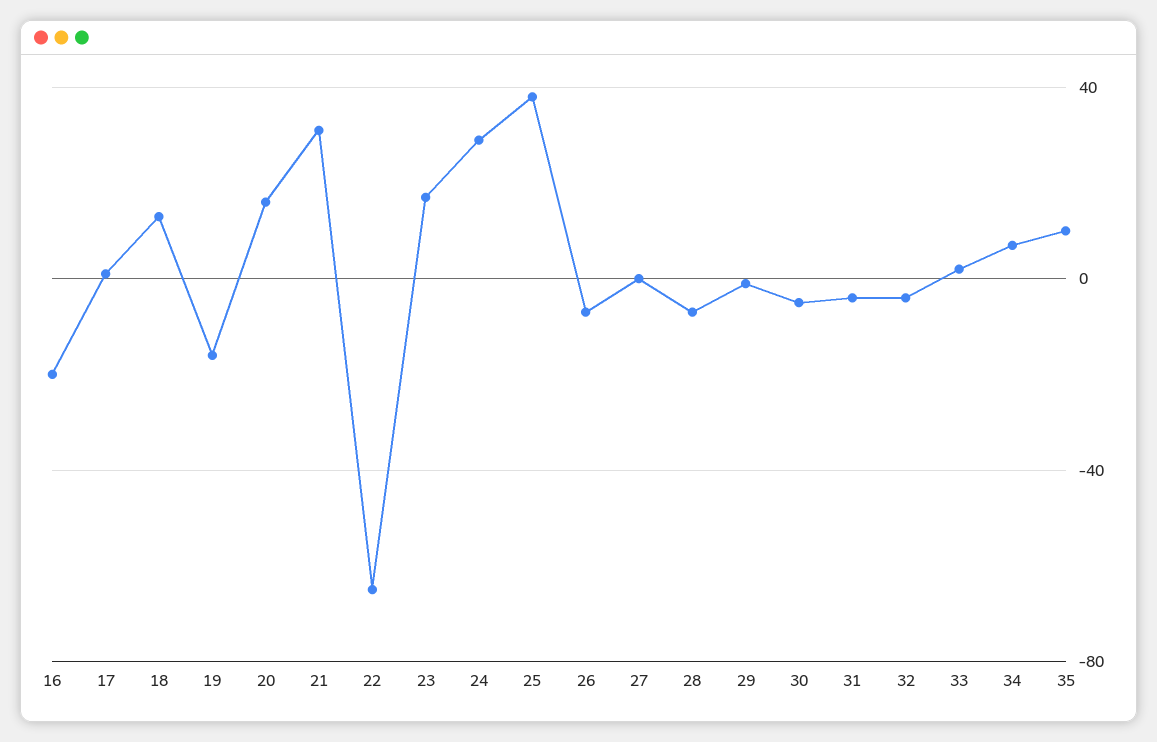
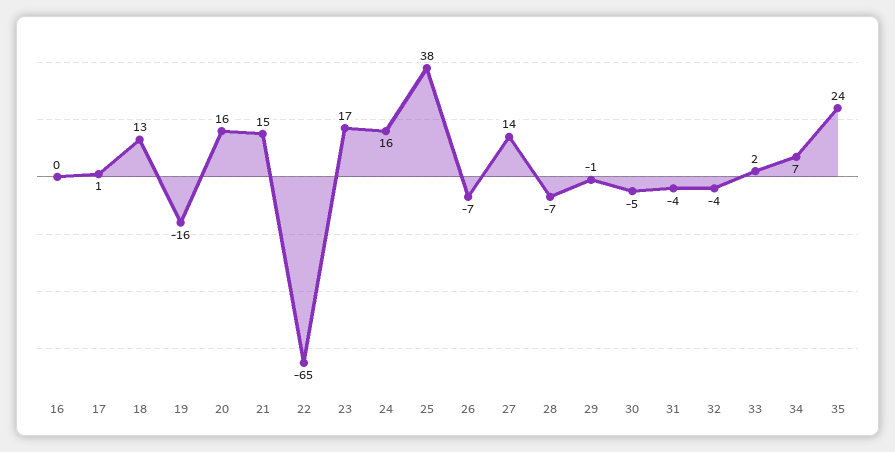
  {
-   "16": -20,
+   "16": 0,
    "17": 1,
    "18": 13,
    "19": -16,
    "20": 16,
-   "21": 30,
+   "21": 15,
    "22": -65,
    "23": 17,
-   "24": 30,
+   "24": 16,
    "25": 38,
    "26": -7,
-   "27": 0,
+   "27": 14,
    "28": -7,
    "29": -1,
    "30": -5,
    "31": -4,
    "32": -4,
    "33": 2,
    "34": 7,
-   "35": 10
+   "35": 24
  }

